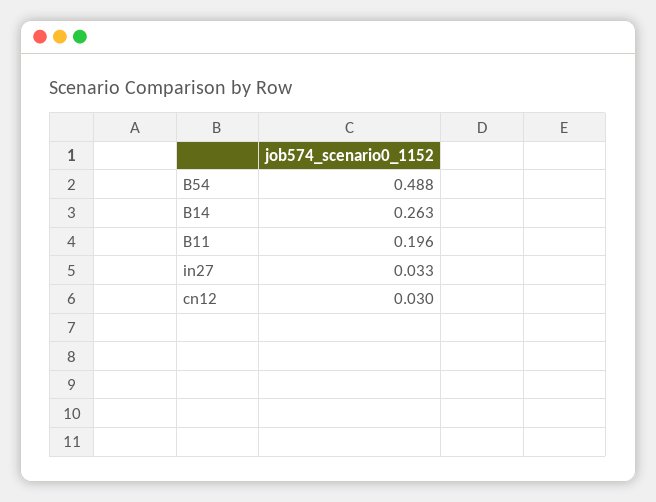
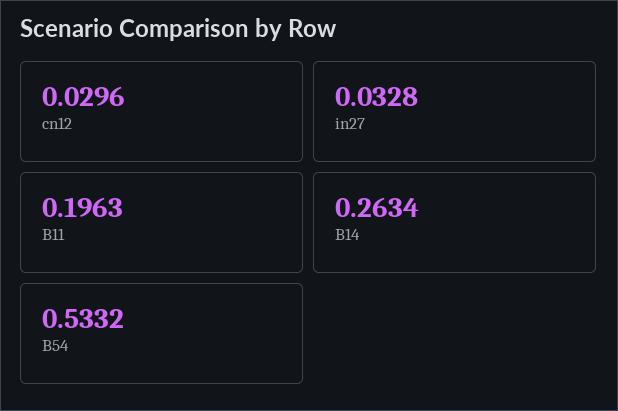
  {
-   "B54": 0.488,
+   "B54": 0.5332,
    "B14": 0.2634,
    "B11": 0.1963,
    "in27": 0.0328,
    "cn12": 0.0296
  }

